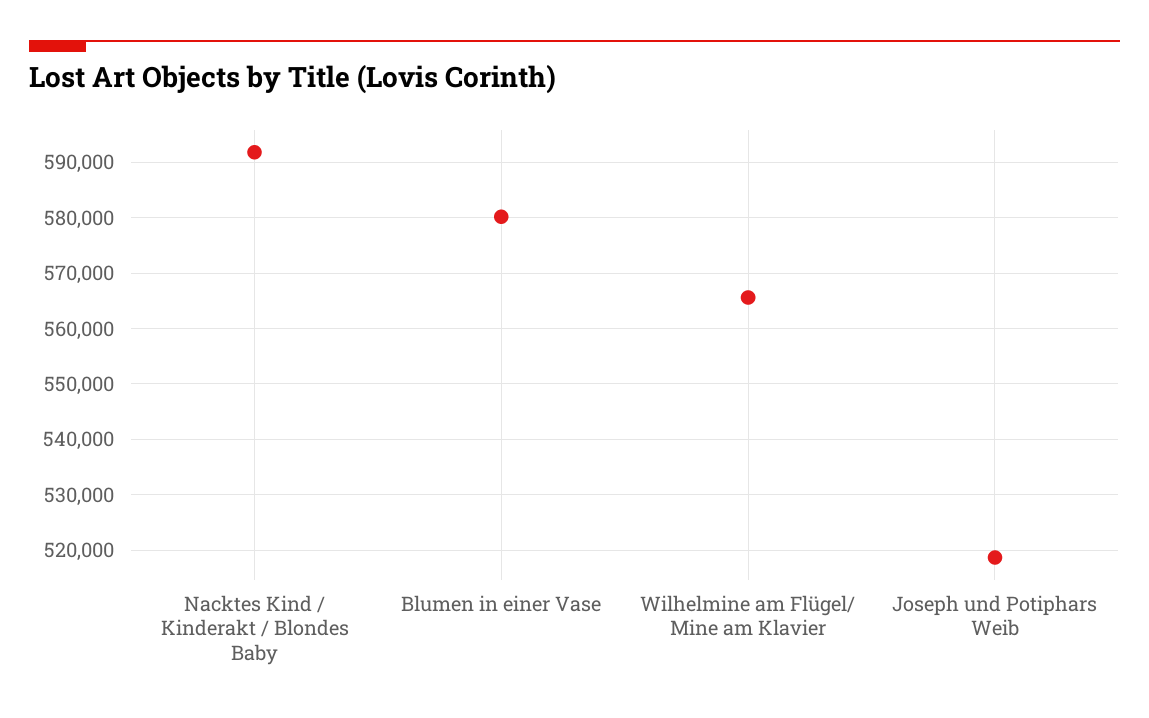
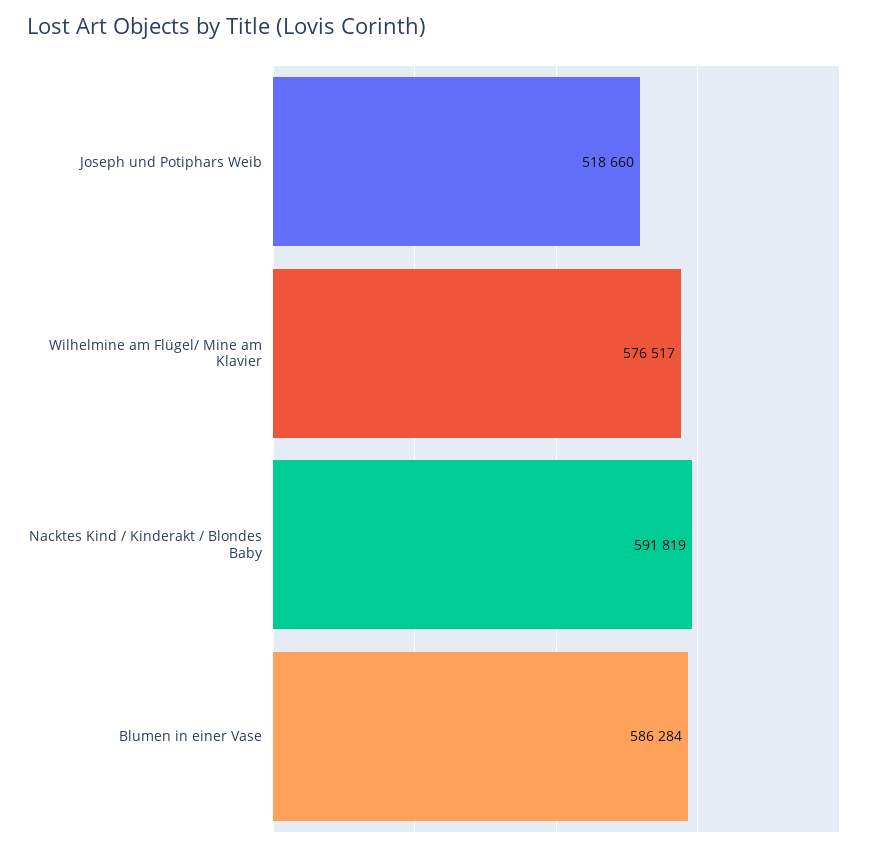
  {
    "Nacktes Kind / Kinderakt / Blondes Baby": 591819,
-   "Blumen in einer Vase": 580000,
+   "Blumen in einer Vase": 586284,
-   "Wilhelmine am Flügel/ Mine am Klavier": 566000,
+   "Wilhelmine am Flügel/ Mine am Klavier": 576517,
    "Joseph und Potiphars Weib": 518660
  }

